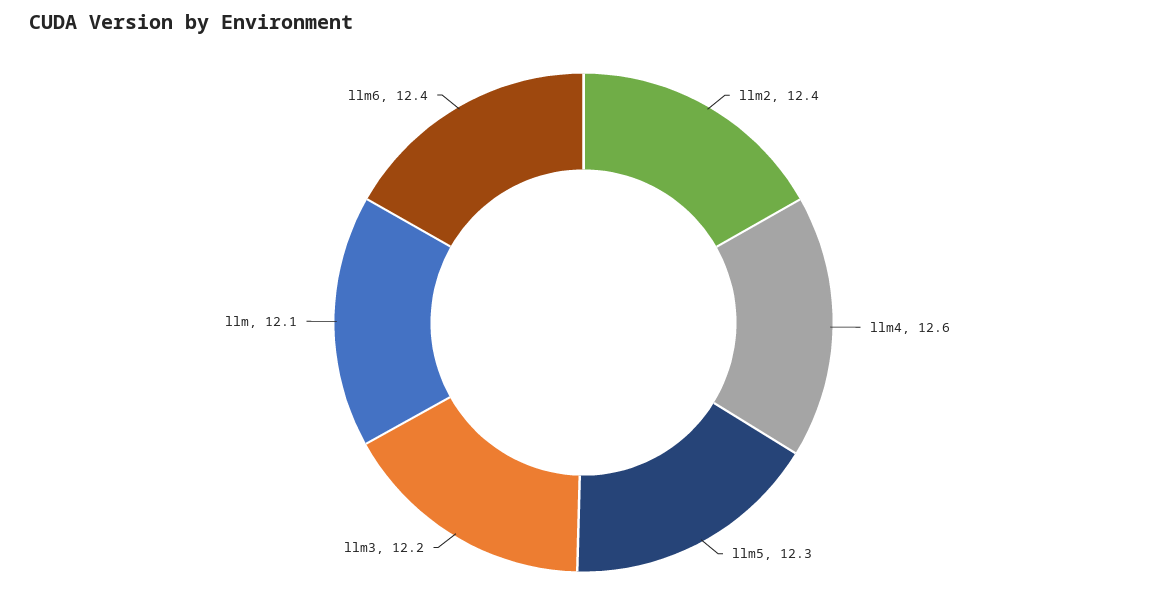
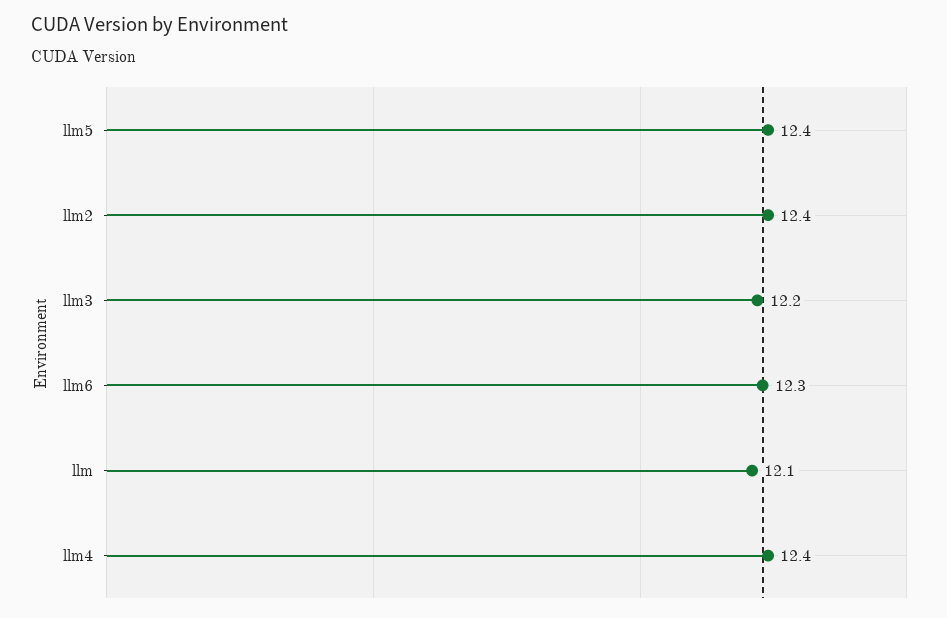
  {
    "llm2": 12.4,
-   "llm4": 12.6,
+   "llm4": 12.4,
-   "llm5": 12.3,
+   "llm5": 12.4,
    "llm3": 12.2,
    "llm": 12.1,
-   "llm6": 12.4
+   "llm6": 12.3
  }

